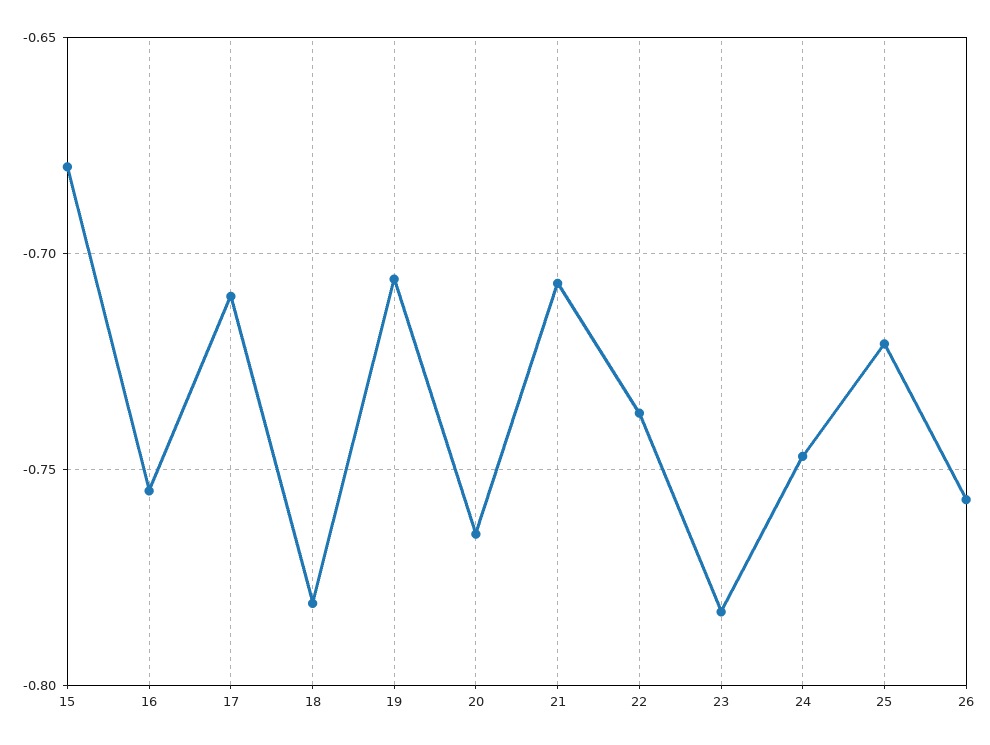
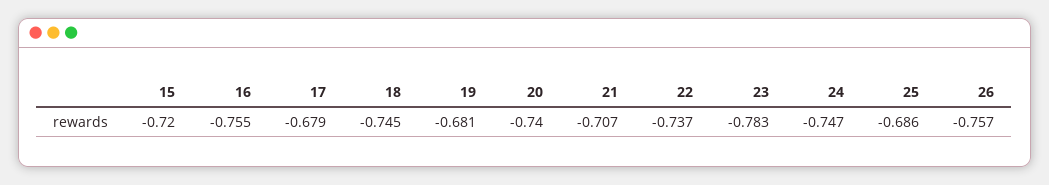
  {
-   "15": -0.68,
+   "15": -0.72,
    "16": -0.755,
-   "17": -0.71,
+   "17": -0.679,
-   "18": -0.78,
+   "18": -0.745,
-   "19": -0.705,
+   "19": -0.681,
-   "20": -0.765,
+   "20": -0.74,
    "21": -0.707,
    "22": -0.737,
    "23": -0.783,
    "24": -0.747,
-   "25": -0.72,
+   "25": -0.686,
    "26": -0.757
  }

